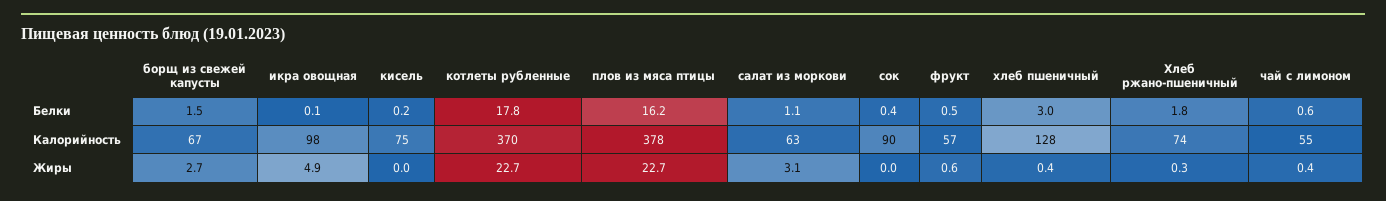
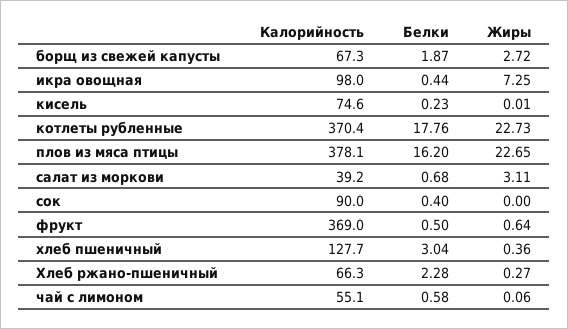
  {
    "борщ из свежей капусты": {
-     "Белки": 1.5,
+     "Белки": 1.87,
      "Калорийность": 67.3,
      "Жиры": 2.72
    },
    "икра овощная": {
-     "Белки": 0.1,
+     "Белки": 0.44,
      "Калорийность": 98,
-     "Жиры": 4.9
+     "Жиры": 7.25
    },
    "кисель": {
      "Белки": 0.23,
      "Калорийность": 74.6,
      "Жиры": 0.01
    },
    "котлеты рубленные": {
      "Белки": 17.76,
      "Калорийность": 370.4,
      "Жиры": 22.73
    },
    "плов из мяса птицы": {
      "Белки": 16.2,
      "Калорийность": 378.1,
      "Жиры": 22.65
    },
    "салат из моркови": {
-     "Белки": 1.1,
+     "Белки": 0.68,
-     "Калорийность": 63,
+     "Калорийность": 39.2,
      "Жиры": 3.11
    },
    "сок": {
      "Белки": 0.4,
      "Калорийность": 90,
      "Жиры": 0
    },
    "фрукт": {
      "Белки": 0.5,
-     "Калорийность": 57,
+     "Калорийность": 369,
      "Жиры": 0.64
    },
    "хлеб пшеничный": {
      "Белки": 3.04,
      "Калорийность": 127.7,
      "Жиры": 0.36
    },
    "Хлеб ржано-пшеничный": {
-     "Белки": 1.8,
+     "Белки": 2.28,
-     "Калорийность": 74,
+     "Калорийность": 66.3,
      "Жиры": 0.27
    },
    "чай с лимоном": {
      "Белки": 0.58,
      "Калорийность": 55.1,
-     "Жиры": 0.4
+     "Жиры": 0.06
    }
  }

